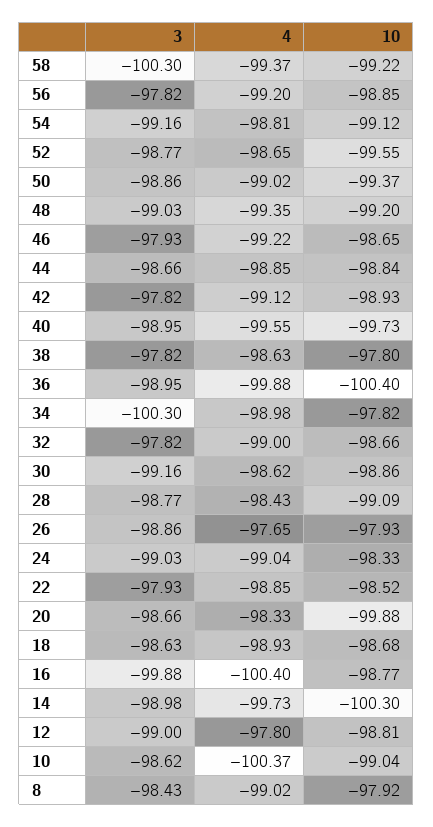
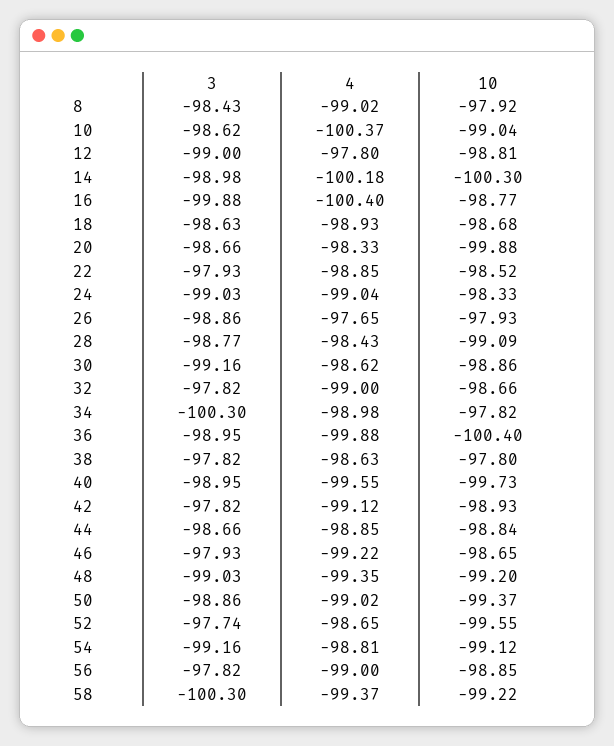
  {
    "3": {
      "58": -100.3,
      "56": -97.82,
      "54": -99.16,
-     "52": -98.77,
+     "52": -97.74,
      "50": -98.86,
      "48": -99.03,
      "46": -97.93,
      "44": -98.66,
      "42": -97.82,
      "40": -98.95,
      "38": -97.82,
      "36": -98.95,
      "34": -100.3,
      "32": -97.82,
      "30": -99.16,
      "28": -98.77,
      "26": -98.86,
      "24": -99.03,
      "22": -97.93,
      "20": -98.66,
      "18": -98.63,
      "16": -99.88,
      "14": -98.98,
      "12": -99,
      "10": -98.62,
      "8": -98.43
    },
    "4": {
      "58": -99.37,
-     "56": -99.2,
+     "56": -99,
      "54": -98.81,
      "52": -98.65,
      "50": -99.02,
      "48": -99.35,
      "46": -99.22,
      "44": -98.85,
      "42": -99.12,
      "40": -99.55,
      "38": -98.63,
      "36": -99.88,
      "34": -98.98,
      "32": -99,
      "30": -98.62,
      "28": -98.43,
      "26": -97.65,
      "24": -99.04,
      "22": -98.85,
      "20": -98.33,
      "18": -98.93,
      "16": -100.4,
-     "14": -99.73,
+     "14": -100.18,
      "12": -97.8,
      "10": -100.37,
      "8": -99.02
    },
    "10": {
      "58": -99.22,
      "56": -98.85,
      "54": -99.12,
      "52": -99.55,
      "50": -99.37,
      "48": -99.2,
      "46": -98.65,
      "44": -98.84,
      "42": -98.93,
      "40": -99.73,
      "38": -97.8,
      "36": -100.4,
      "34": -97.82,
      "32": -98.66,
      "30": -98.86,
      "28": -99.09,
      "26": -97.93,
      "24": -98.33,
      "22": -98.52,
      "20": -99.88,
      "18": -98.68,
      "16": -98.77,
      "14": -100.3,
      "12": -98.81,
      "10": -99.04,
      "8": -97.92
    }
  }

